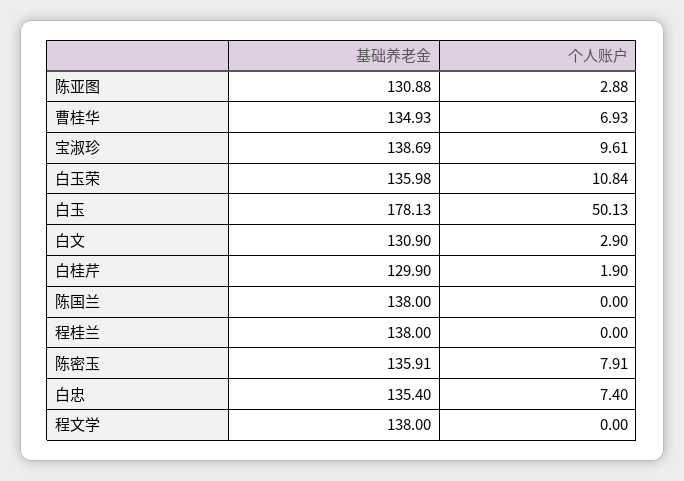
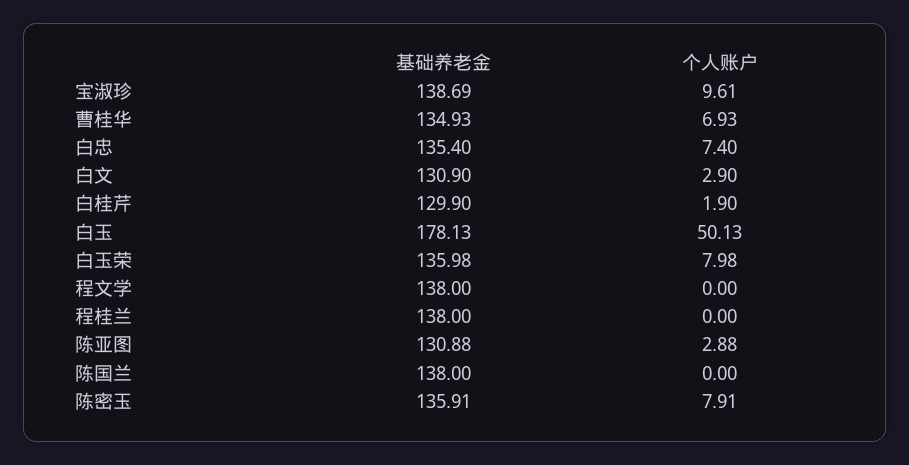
  {
    "基础养老金": {
      "陈亚图": 130.88,
      "曹桂华": 134.93,
      "宝淑珍": 138.69,
      "白玉荣": 135.98,
      "白玉": 178.13,
      "白文": 130.9,
      "白桂芹": 129.9,
      "陈国兰": 138,
      "程桂兰": 138,
      "陈密玉": 135.91,
      "白忠": 135.4,
      "程文学": 138
    },
    "个人账户": {
      "陈亚图": 2.88,
      "曹桂华": 6.93,
      "宝淑珍": 9.61,
-     "白玉荣": 10.84,
+     "白玉荣": 7.98,
      "白玉": 50.13,
      "白文": 2.9,
      "白桂芹": 1.9,
      "陈国兰": 0,
      "程桂兰": 0,
      "陈密玉": 7.91,
      "白忠": 7.4,
      "程文学": 0
    }
  }

